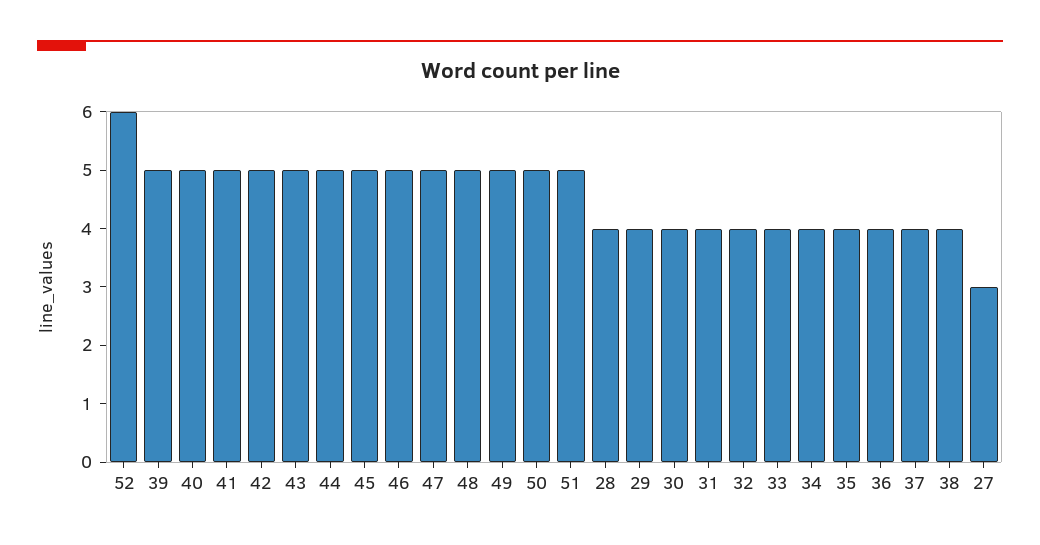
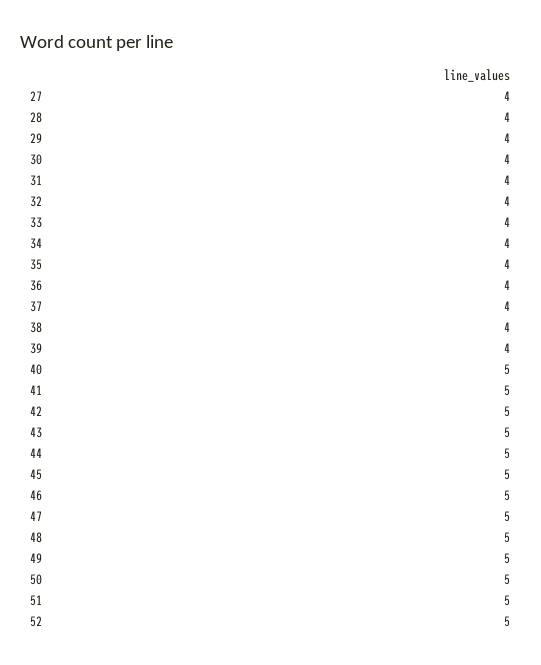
  {
-   "52": 6,
+   "52": 5,
-   "39": 5,
+   "39": 4,
    "40": 5,
    "41": 5,
    "42": 5,
    "43": 5,
    "44": 5,
    "45": 5,
    "46": 5,
    "47": 5,
    "48": 5,
    "49": 5,
    "50": 5,
    "51": 5,
    "28": 4,
    "29": 4,
    "30": 4,
    "31": 4,
    "32": 4,
    "33": 4,
    "34": 4,
    "35": 4,
    "36": 4,
    "37": 4,
    "38": 4,
-   "27": 3
+   "27": 4
  }

